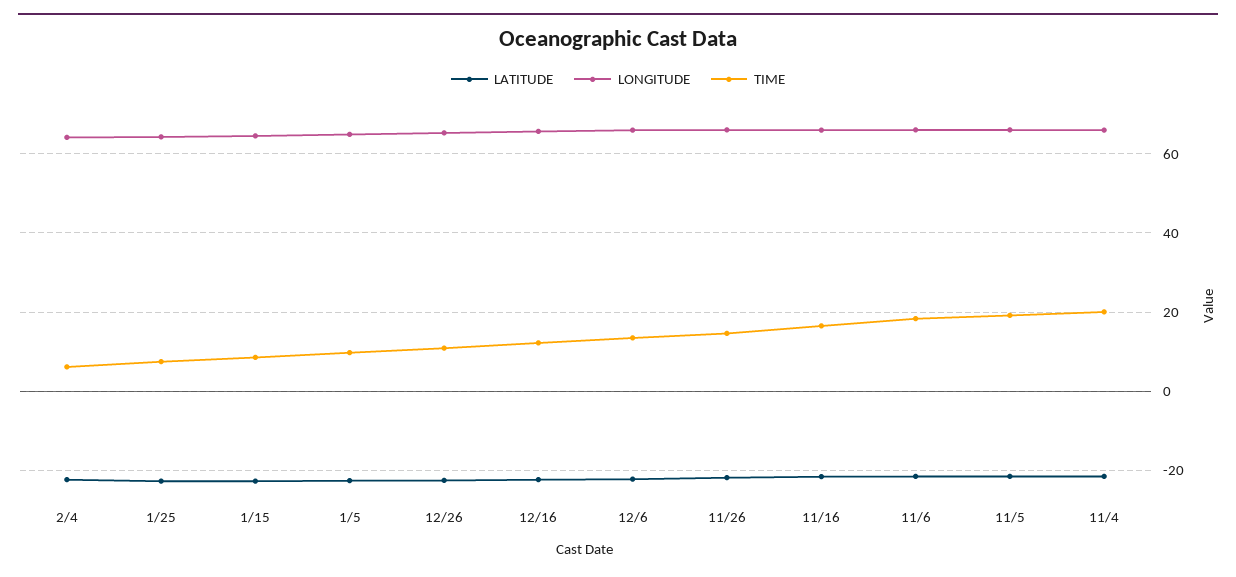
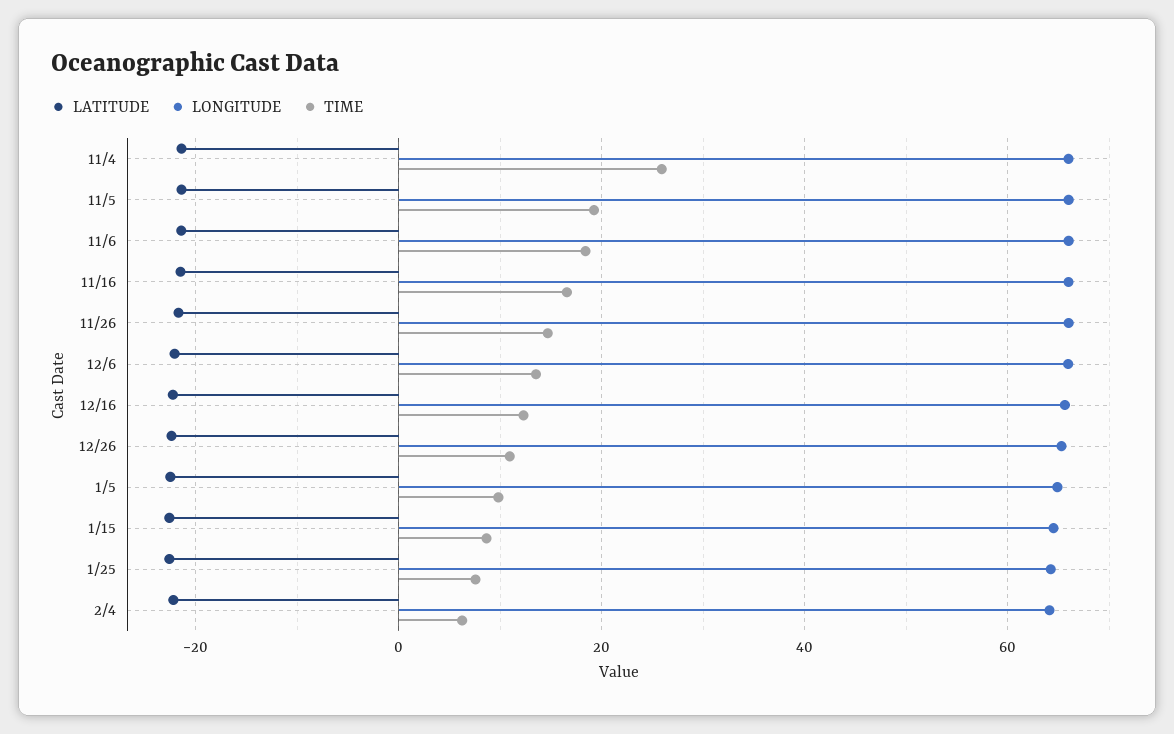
  {
    "LATITUDE": {
      "2/4": -22,
      "1/25": -22,
      "1/15": -22,
      "1/5": -22,
      "12/26": -22,
      "12/16": -22,
      "12/6": -22,
      "11/26": -22,
      "11/16": -22,
      "11/6": -22,
      "11/5": -22,
      "11/4": -22
    },
    "LONGITUDE": {
      "2/4": 64,
      "1/25": 64,
      "1/15": 64,
      "1/5": 64,
      "12/26": 66,
      "12/16": 66,
      "12/6": 66,
      "11/26": 66,
      "11/16": 66,
      "11/6": 66,
      "11/5": 66,
      "11/4": 66
    },
    "TIME": {
      "2/4": 6,
      "1/25": 8,
      "1/15": 8,
      "1/5": 10,
      "12/26": 10,
      "12/16": 12,
      "12/6": 14,
      "11/26": 14,
      "11/16": 16,
      "11/6": 18,
      "11/5": 20,
-     "11/4": 20
+     "11/4": 26
    }
  }

